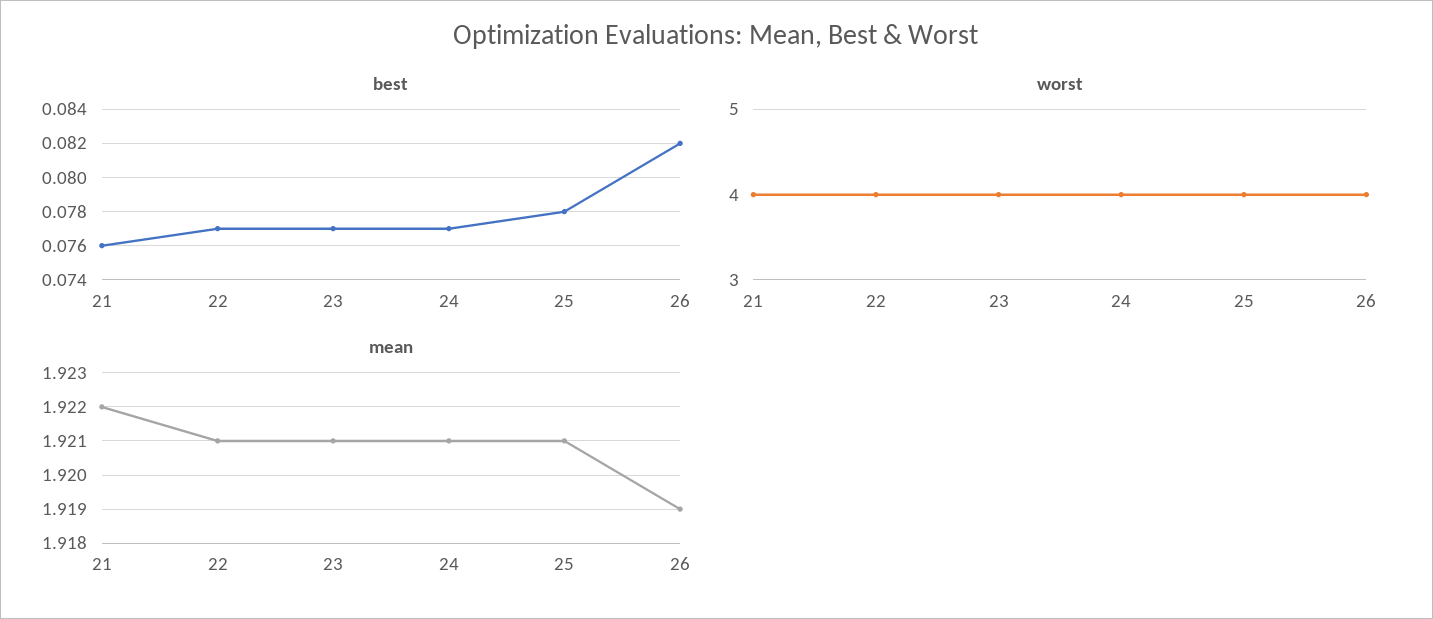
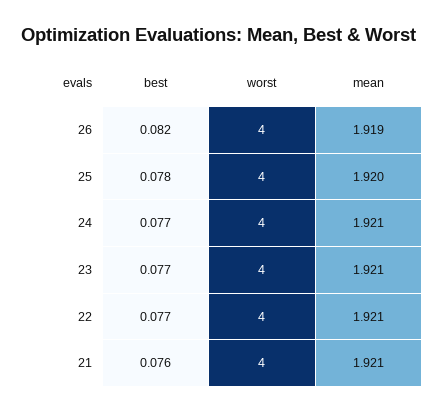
  {
    "best": {
      "21": 0.076,
      "22": 0.077,
      "23": 0.077,
      "24": 0.077,
      "25": 0.078,
      "26": 0.082
    },
    "worst": {
      "21": 4,
      "22": 4,
      "23": 4,
      "24": 4,
      "25": 4,
      "26": 4
    },
    "mean": {
-     "21": 1.922,
+     "21": 1.921,
      "22": 1.921,
      "23": 1.921,
      "24": 1.921,
-     "25": 1.921,
+     "25": 1.92,
      "26": 1.919
    }
  }

